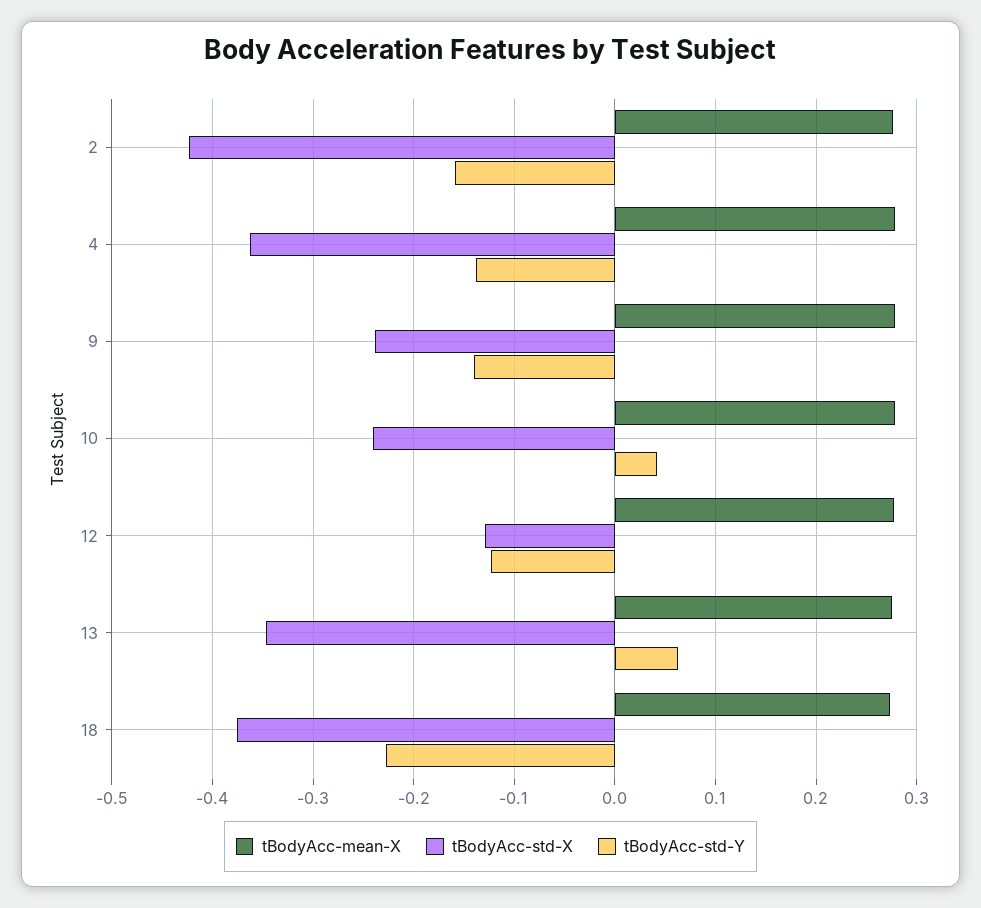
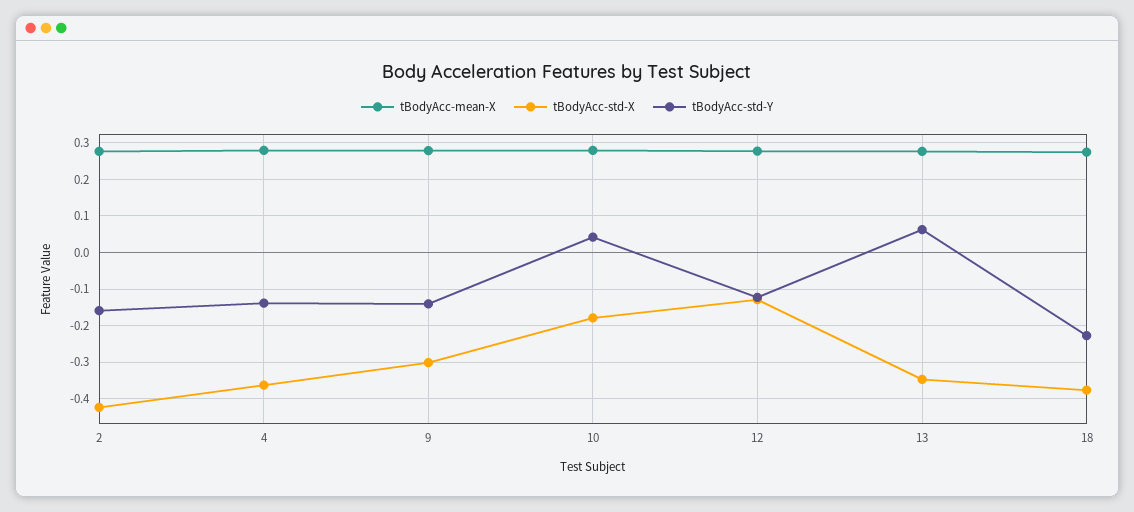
  {
    "tBodyAcc-mean-X": {
      "2": 0.28,
      "4": 0.28,
      "9": 0.28,
      "10": 0.28,
      "12": 0.28,
      "13": 0.28,
      "18": 0.27
    },
    "tBodyAcc-std-X": {
      "2": -0.42,
      "4": -0.36,
-     "9": -0.24,
+     "9": -0.3,
-     "10": -0.24,
+     "10": -0.18,
      "12": -0.13,
      "13": -0.35,
      "18": -0.38
    },
    "tBodyAcc-std-Y": {
      "2": -0.16,
      "4": -0.14,
      "9": -0.14,
      "10": 0.04,
      "12": -0.12,
      "13": 0.06,
      "18": -0.23
    }
  }

